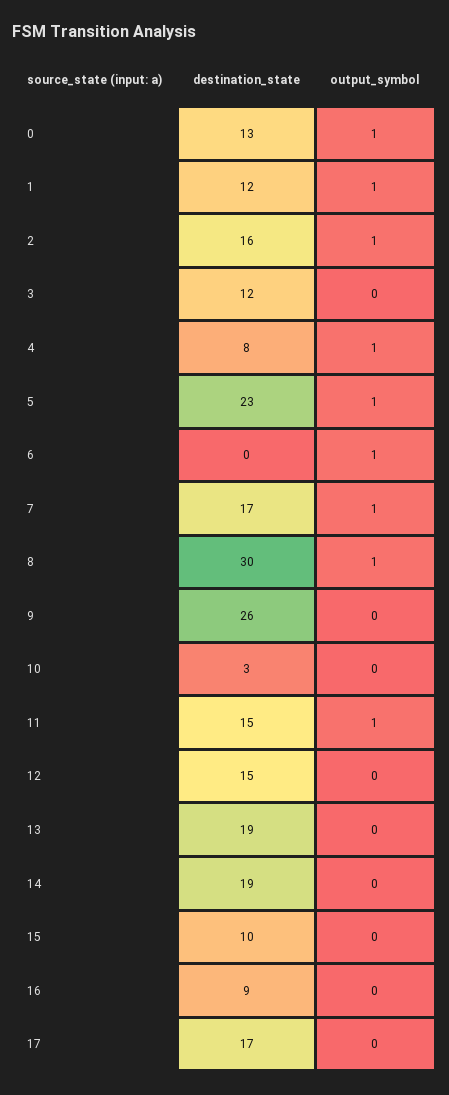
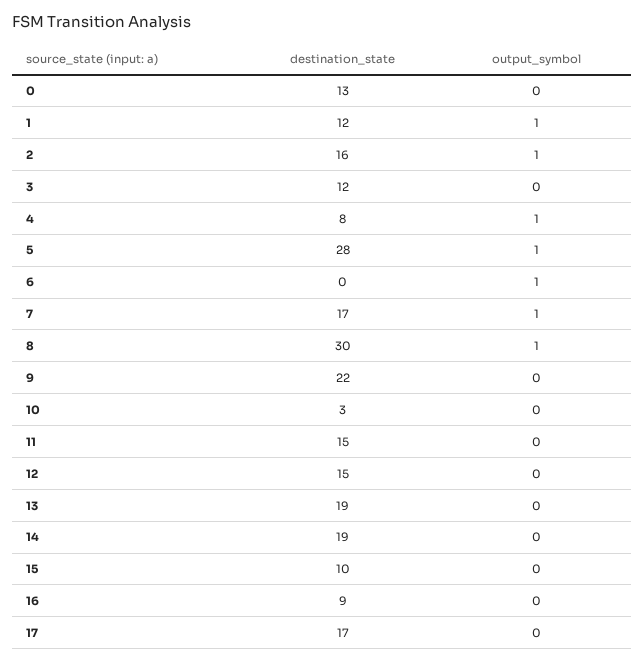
  {
    "destination_state": {
      "0": 13,
      "1": 12,
      "2": 16,
      "3": 12,
      "4": 8,
-     "5": 23,
+     "5": 28,
      "6": 0,
      "7": 17,
      "8": 30,
-     "9": 26,
+     "9": 22,
      "10": 3,
      "11": 15,
      "12": 15,
      "13": 19,
      "14": 19,
      "15": 10,
      "16": 9,
      "17": 17
    },
    "output_symbol": {
-     "0": 1,
+     "0": 0,
      "1": 1,
      "2": 1,
      "3": 0,
      "4": 1,
      "5": 1,
      "6": 1,
      "7": 1,
      "8": 1,
      "9": 0,
      "10": 0,
-     "11": 1,
+     "11": 0,
      "12": 0,
      "13": 0,
      "14": 0,
      "15": 0,
      "16": 0,
      "17": 0
    }
  }

